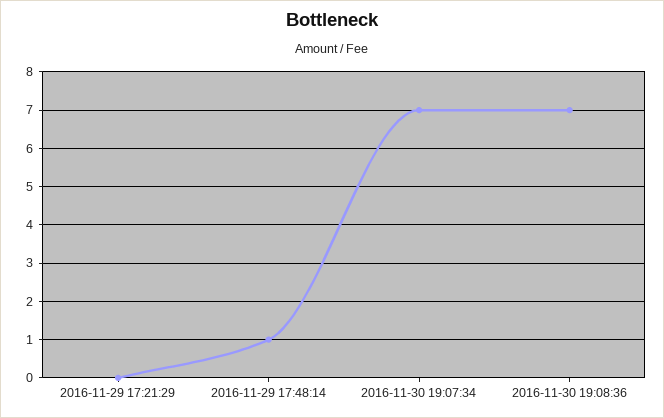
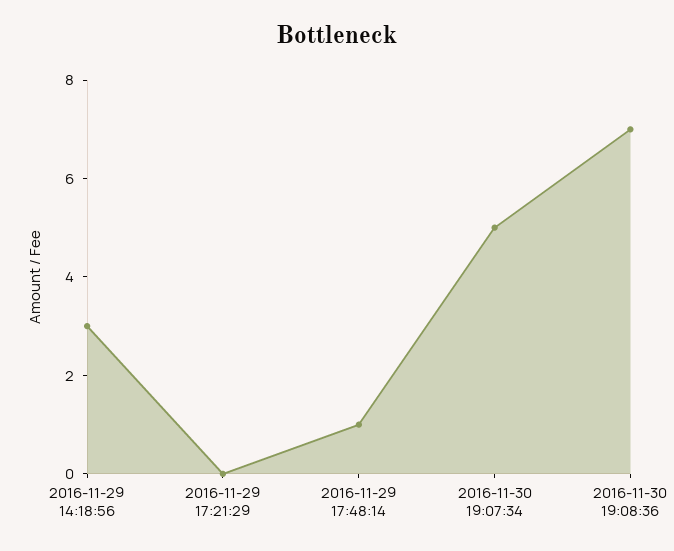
  {
    "2016-11-29 17:21:29": 0,
    "2016-11-29 17:48:14": 1,
-   "2016-11-30 19:07:34": 7,
+   "2016-11-30 19:07:34": 5,
-   "2016-11-30 19:08:36": 7
+   "2016-11-30 19:08:36": 7,
+   "2016-11-29 14:18:56": 3
  }

